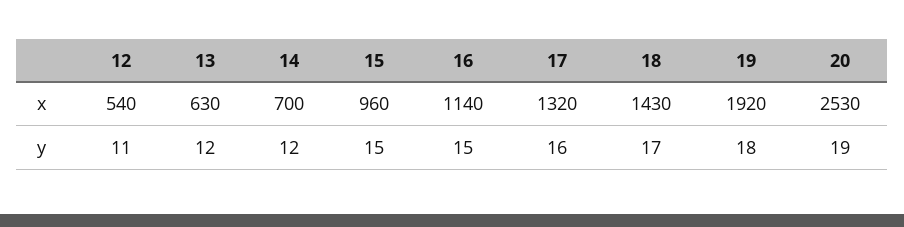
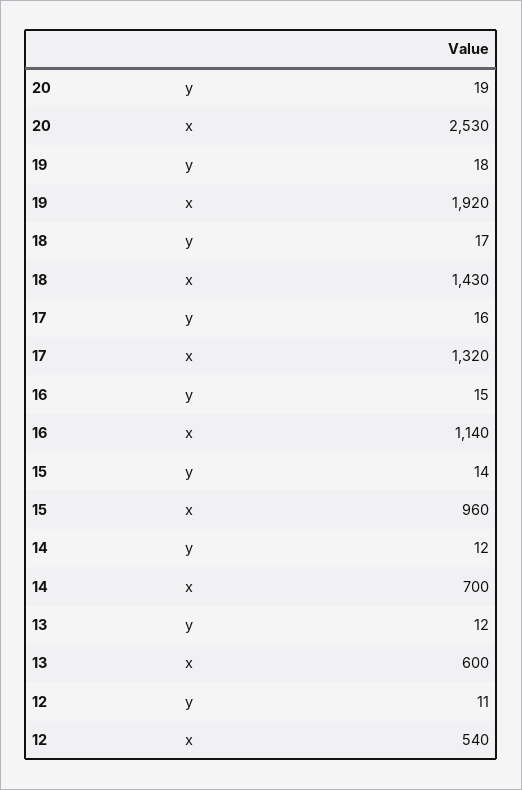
  {
    "12": {
      "x": 540,
      "y": 11
    },
    "13": {
-     "x": 630,
+     "x": 600,
      "y": 12
    },
    "14": {
      "x": 700,
      "y": 12
    },
    "15": {
      "x": 960,
-     "y": 15
+     "y": 14
    },
    "16": {
      "x": 1140,
      "y": 15
    },
    "17": {
      "x": 1320,
      "y": 16
    },
    "18": {
      "x": 1430,
      "y": 17
    },
    "19": {
      "x": 1920,
      "y": 18
    },
    "20": {
      "x": 2530,
      "y": 19
    }
  }

